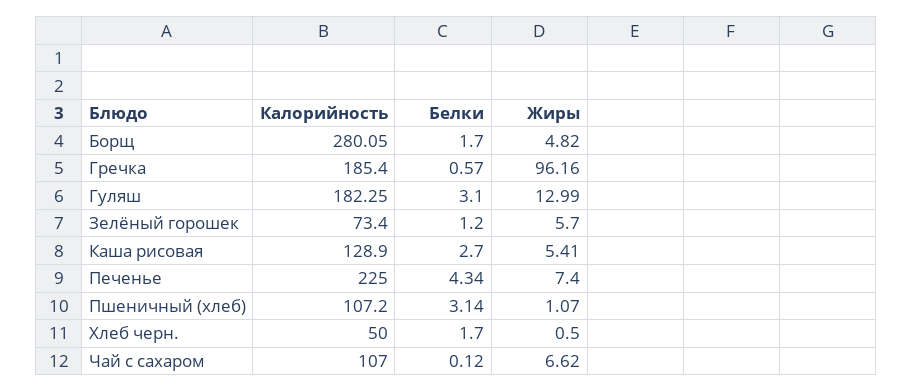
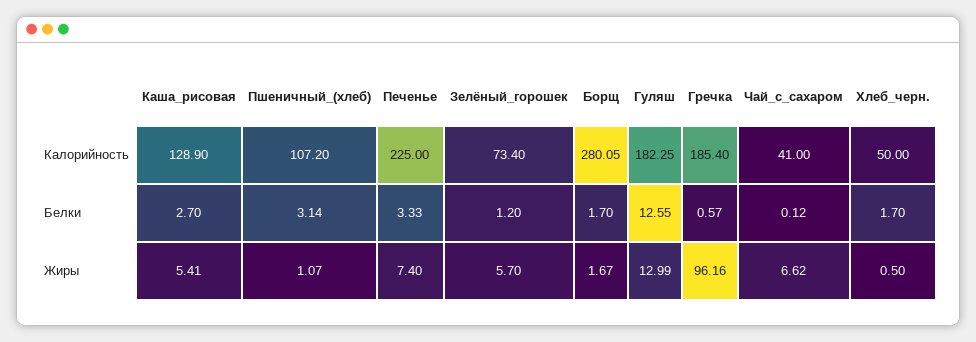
  {
    "Калорийность": {
      "Борщ": 280.05,
      "Гречка": 185.4,
      "Гуляш": 182.25,
      "Зелёный горошек": 73.4,
      "Каша рисовая": 128.9,
      "Печенье": 225,
      "Пшеничный (хлеб)": 107.2,
      "Хлеб черн.": 50,
-     "Чай с сахаром": 107
+     "Чай с сахаром": 41
    },
    "Белки": {
      "Борщ": 1.7,
      "Гречка": 0.57,
-     "Гуляш": 3.1,
+     "Гуляш": 12.55,
      "Зелёный горошек": 1.2,
      "Каша рисовая": 2.7,
-     "Печенье": 4.34,
+     "Печенье": 3.33,
      "Пшеничный (хлеб)": 3.14,
      "Хлеб черн.": 1.7,
      "Чай с сахаром": 0.12
    },
    "Жиры": {
-     "Борщ": 4.82,
+     "Борщ": 1.67,
      "Гречка": 96.16,
      "Гуляш": 12.99,
      "Зелёный горошек": 5.7,
      "Каша рисовая": 5.41,
      "Печенье": 7.4,
      "Пшеничный (хлеб)": 1.07,
      "Хлеб черн.": 0.5,
      "Чай с сахаром": 6.62
    }
  }

